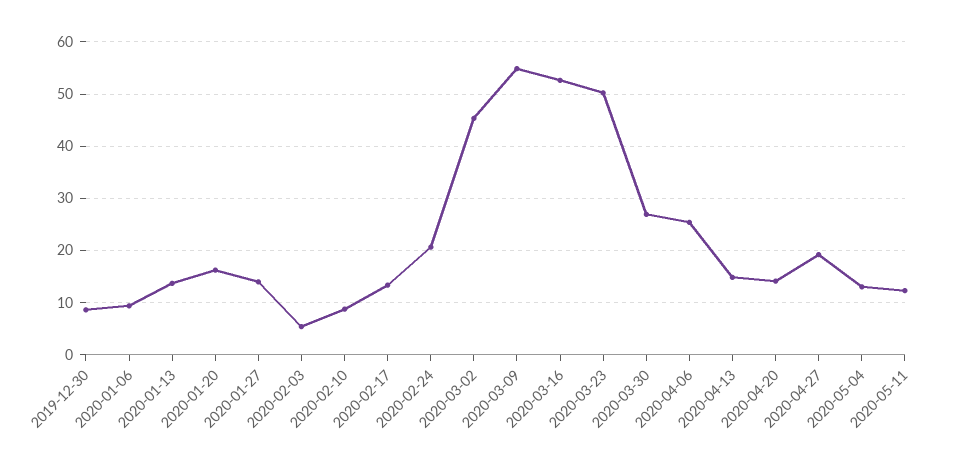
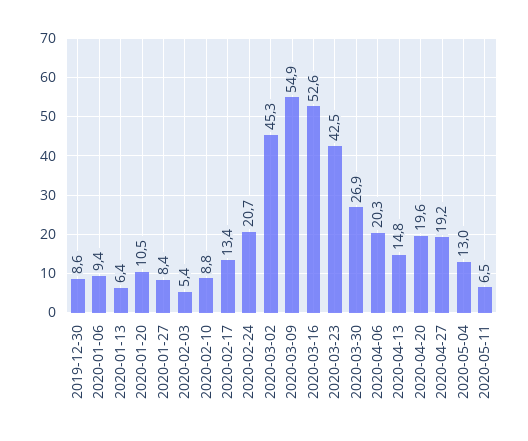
  {
    "2019-12-30": 8.6,
    "2020-01-06": 9.4,
-   "2020-01-13": 14,
+   "2020-01-13": 6.4,
-   "2020-01-20": 16,
+   "2020-01-20": 10.5,
-   "2020-01-27": 14,
+   "2020-01-27": 8.4,
    "2020-02-03": 5.4,
    "2020-02-10": 8.8,
    "2020-02-17": 13.4,
    "2020-02-24": 20.7,
    "2020-03-02": 45.3,
    "2020-03-09": 54.9,
    "2020-03-16": 52.6,
-   "2020-03-23": 50,
+   "2020-03-23": 42.5,
    "2020-03-30": 26.9,
-   "2020-04-06": 26,
+   "2020-04-06": 20.3,
    "2020-04-13": 14.8,
-   "2020-04-20": 14,
+   "2020-04-20": 19.6,
    "2020-04-27": 19.2,
    "2020-05-04": 13,
-   "2020-05-11": 12
+   "2020-05-11": 6.5
  }

